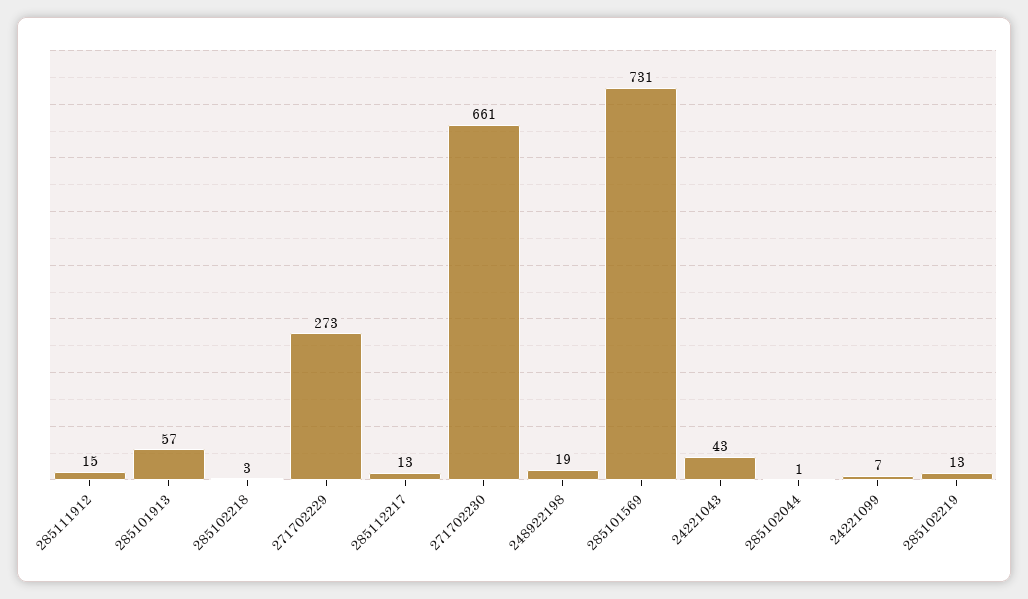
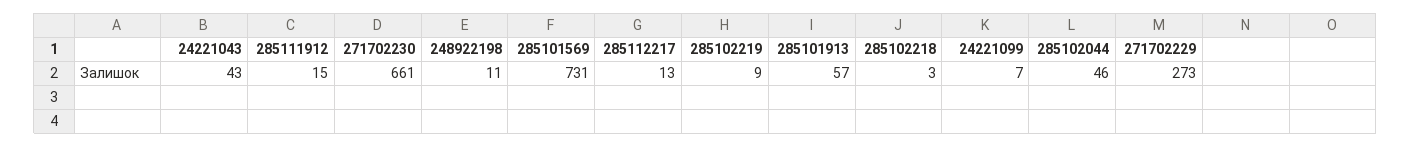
  {
    "285111912": 15,
    "285101913": 57,
    "285102218": 3,
    "271702229": 273,
    "285112217": 13,
    "271702230": 661,
-   "248922198": 19,
+   "248922198": 11,
    "285101569": 731,
    "24221043": 43,
-   "285102044": 1,
+   "285102044": 46,
    "24221099": 7,
-   "285102219": 13
+   "285102219": 9
  }

